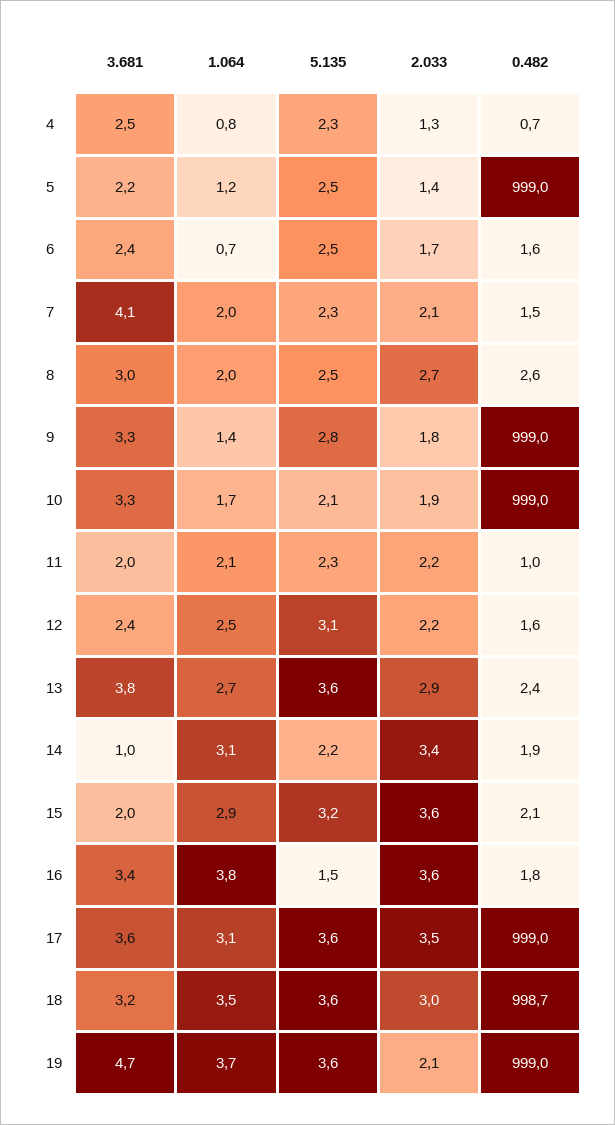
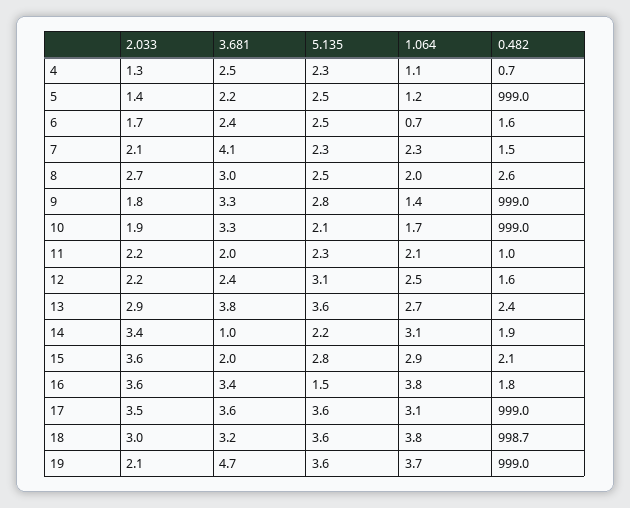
  {
    "3.681": {
      "4": 2.5,
      "5": 2.2,
      "6": 2.4,
      "7": 4.1,
      "8": 3,
      "9": 3.3,
      "10": 3.3,
      "11": 2,
      "12": 2.4,
      "13": 3.8,
      "14": 1,
      "15": 2,
      "16": 3.4,
      "17": 3.6,
      "18": 3.2,
      "19": 4.7
    },
    "1.064": {
-     "4": 0.8,
+     "4": 1.1,
      "5": 1.2,
      "6": 0.7,
-     "7": 2,
+     "7": 2.3,
      "8": 2,
      "9": 1.4,
      "10": 1.7,
      "11": 2.1,
      "12": 2.5,
      "13": 2.7,
      "14": 3.1,
      "15": 2.9,
      "16": 3.8,
      "17": 3.1,
-     "18": 3.5,
+     "18": 3.8,
      "19": 3.7
    },
    "5.135": {
      "4": 2.3,
      "5": 2.5,
      "6": 2.5,
      "7": 2.3,
      "8": 2.5,
      "9": 2.8,
      "10": 2.1,
      "11": 2.3,
      "12": 3.1,
      "13": 3.6,
      "14": 2.2,
-     "15": 3.2,
+     "15": 2.8,
      "16": 1.5,
      "17": 3.6,
      "18": 3.6,
      "19": 3.6
    },
    "2.033": {
      "4": 1.3,
      "5": 1.4,
      "6": 1.7,
      "7": 2.1,
      "8": 2.7,
      "9": 1.8,
      "10": 1.9,
      "11": 2.2,
      "12": 2.2,
      "13": 2.9,
      "14": 3.4,
      "15": 3.6,
      "16": 3.6,
      "17": 3.5,
      "18": 3,
      "19": 2.1
    },
    "0.482": {
      "4": 0.7,
      "5": 999,
      "6": 1.6,
      "7": 1.5,
      "8": 2.6,
      "9": 999,
      "10": 999,
      "11": 1,
      "12": 1.6,
      "13": 2.4,
      "14": 1.9,
      "15": 2.1,
      "16": 1.8,
      "17": 999,
      "18": 998.7,
      "19": 999
    }
  }

